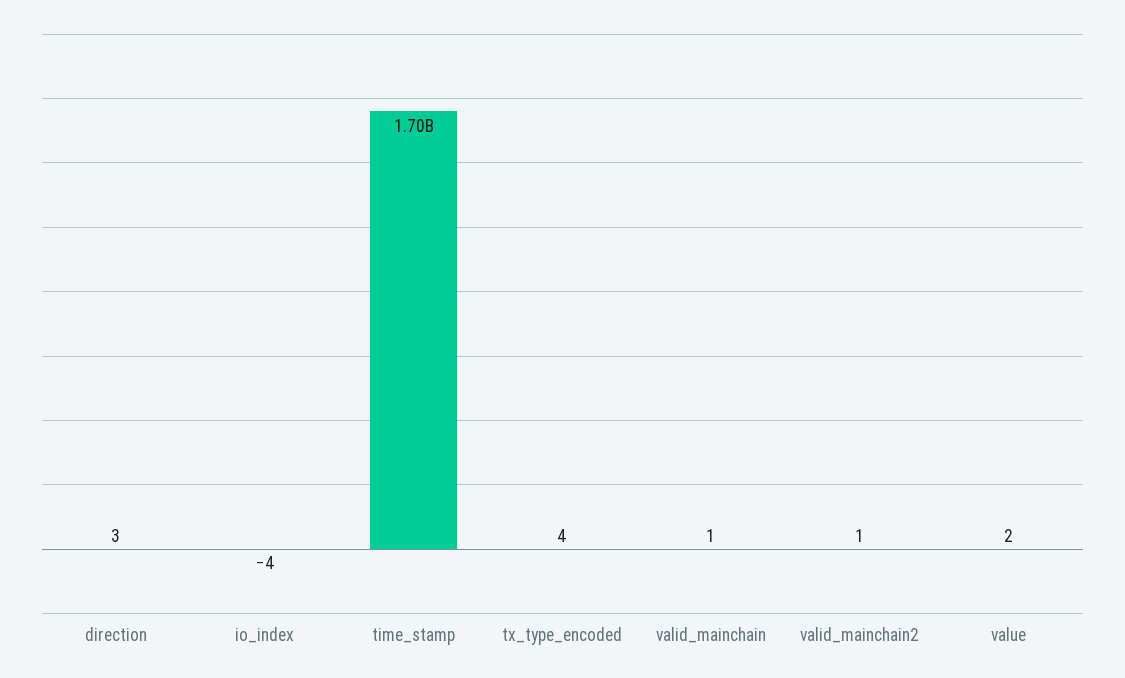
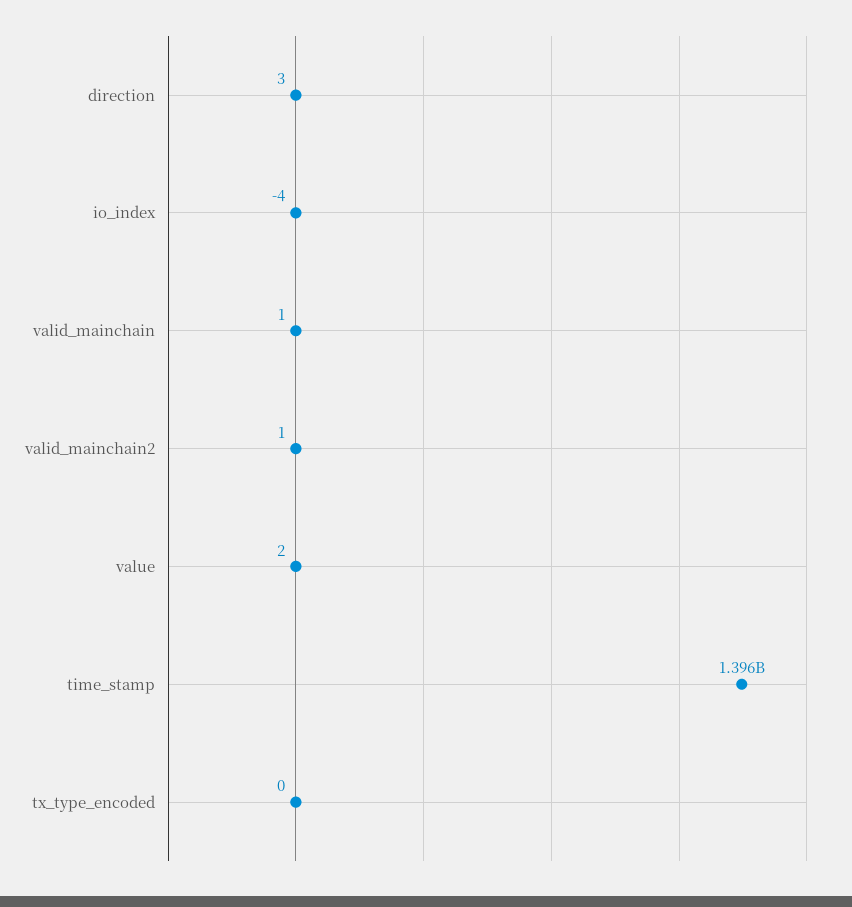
  {
    "direction": 3,
    "io_index": -4,
-   "time_stamp": 1700000000,
+   "time_stamp": 1396000000,
-   "tx_type_encoded": 4,
+   "tx_type_encoded": 0,
    "valid_mainchain": 1,
    "valid_mainchain2": 1,
    "value": 2
  }

